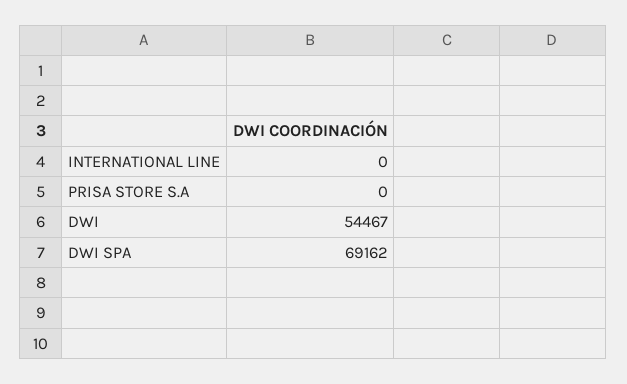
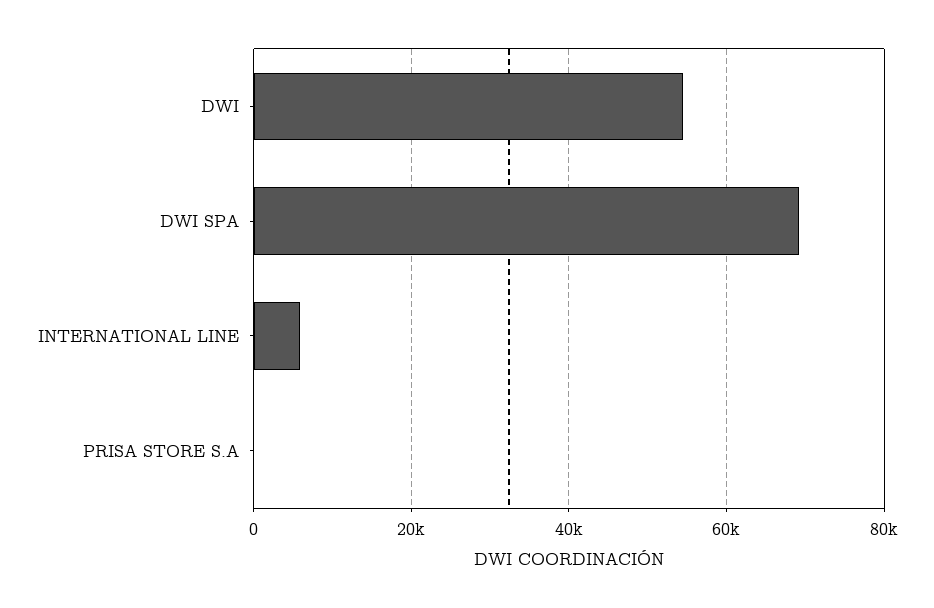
  {
-   "INTERNATIONAL LINE": 0,
+   "INTERNATIONAL LINE": 6000,
    "PRISA STORE S.A": 0,
    "DWI": 54467,
    "DWI SPA": 69162
  }

